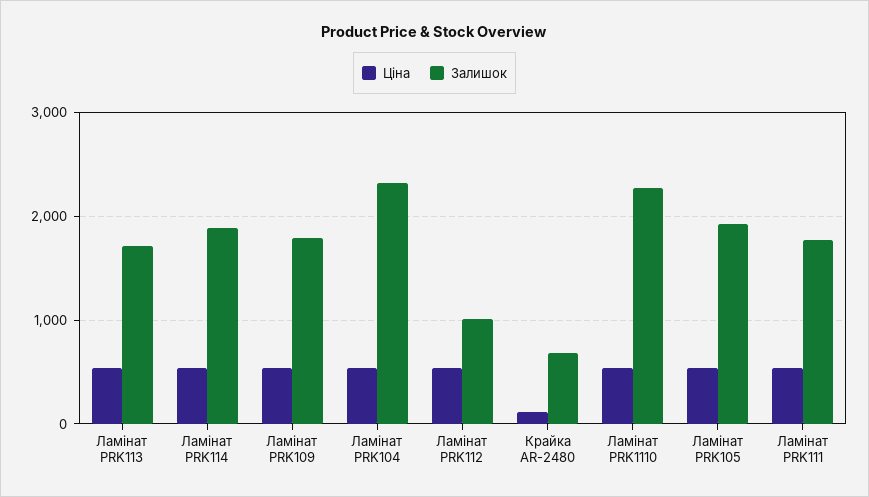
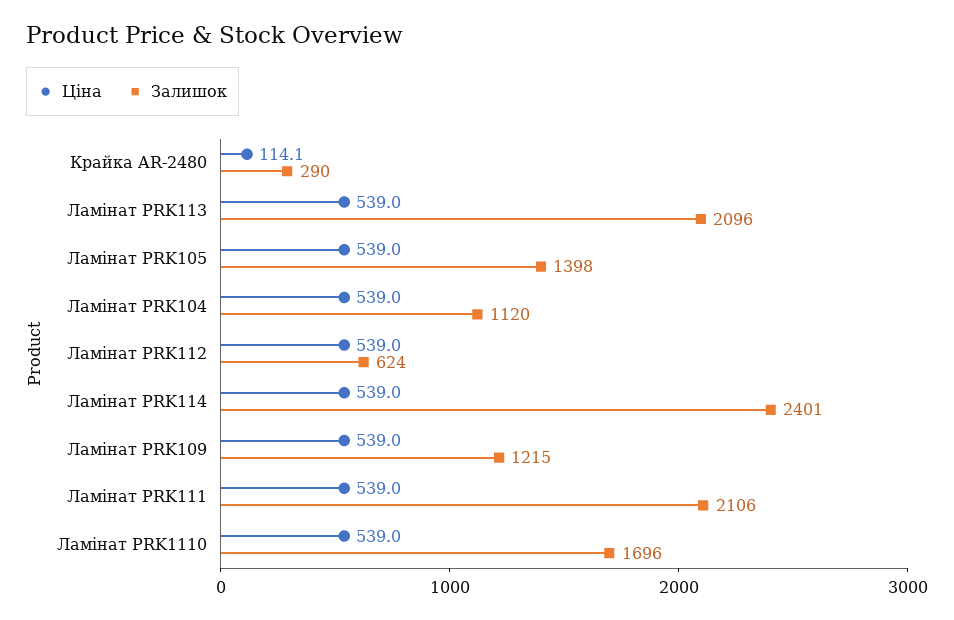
  {
    "Ціна": {
      "Ламінат PRK113": 539,
      "Ламінат PRK114": 539,
      "Ламінат PRK109": 539,
      "Ламінат PRK104": 539,
      "Ламінат PRK112": 539,
      "Крайка AR-2480": 114.1,
      "Ламінат PRK1110": 539,
      "Ламінат PRK105": 539,
      "Ламінат PRK111": 539
    },
    "Залишок": {
-     "Ламінат PRK113": 1700,
+     "Ламінат PRK113": 2096,
-     "Ламінат PRK114": 1900,
+     "Ламінат PRK114": 2401,
-     "Ламінат PRK109": 1800,
+     "Ламінат PRK109": 1215,
-     "Ламінат PRK104": 2300,
+     "Ламінат PRK104": 1120,
-     "Ламінат PRK112": 1000,
+     "Ламінат PRK112": 624,
-     "Крайка AR-2480": 700,
+     "Крайка AR-2480": 290,
-     "Ламінат PRK1110": 2300,
+     "Ламінат PRK1110": 1696,
-     "Ламінат PRK105": 1900,
+     "Ламінат PRK105": 1398,
-     "Ламінат PRK111": 1800
+     "Ламінат PRK111": 2106
    }
  }

